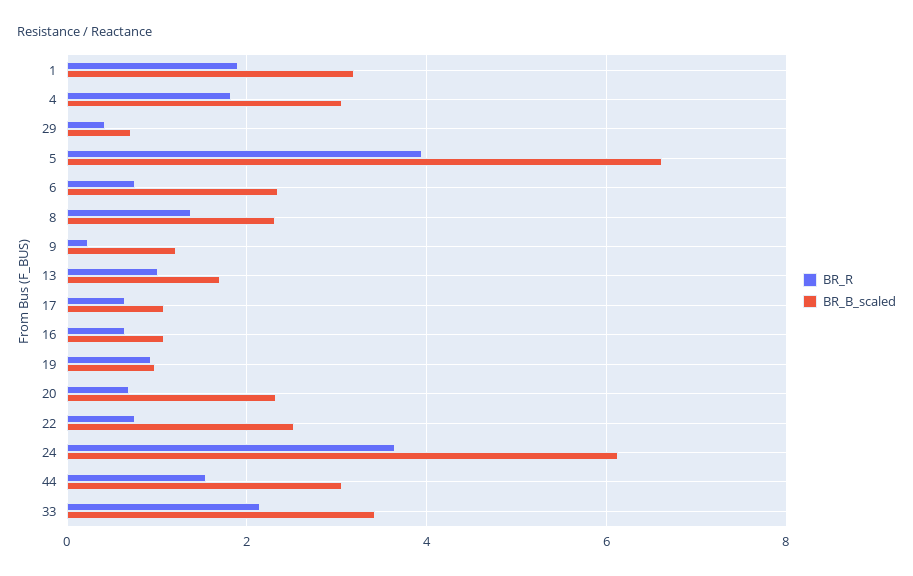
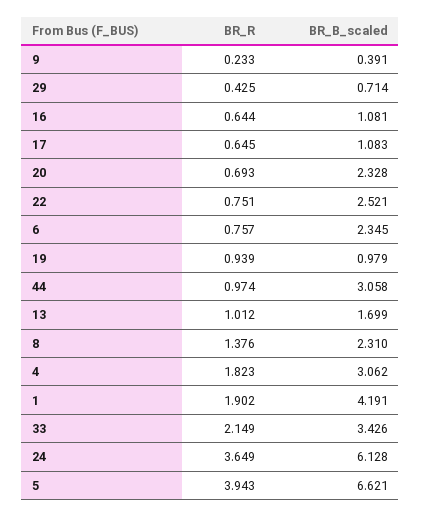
  {
    "BR_R": {
      "1": 1.902,
      "4": 1.823,
      "29": 0.425,
      "5": 3.943,
      "6": 0.757,
      "8": 1.376,
      "9": 0.233,
      "13": 1.012,
      "17": 0.645,
      "16": 0.644,
      "19": 0.939,
      "20": 0.693,
      "22": 0.751,
      "24": 3.649,
-     "44": 1.6,
+     "44": 0.974,
      "33": 2.149
    },
    "BR_B_scaled": {
-     "1": 3.2,
+     "1": 4.191,
      "4": 3.062,
      "29": 0.714,
      "5": 6.621,
      "6": 2.345,
      "8": 2.31,
-     "9": 1.2,
+     "9": 0.391,
      "13": 1.699,
      "17": 1.083,
      "16": 1.081,
      "19": 0.979,
      "20": 2.328,
      "22": 2.521,
      "24": 6.128,
      "44": 3.058,
      "33": 3.426
    }
  }

